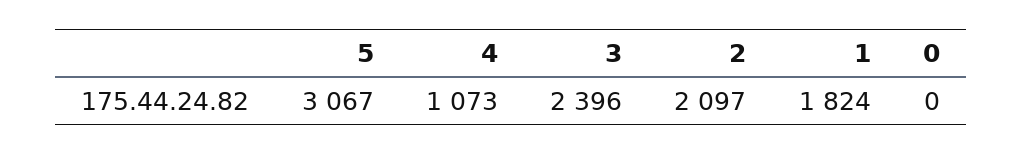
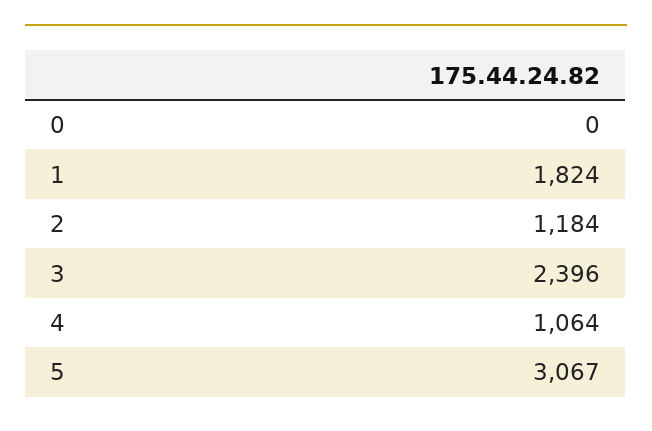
  {
    "5": 3067,
-   "4": 1073,
+   "4": 1064,
    "3": 2396,
-   "2": 2097,
+   "2": 1184,
    "1": 1824,
    "0": 0
  }

